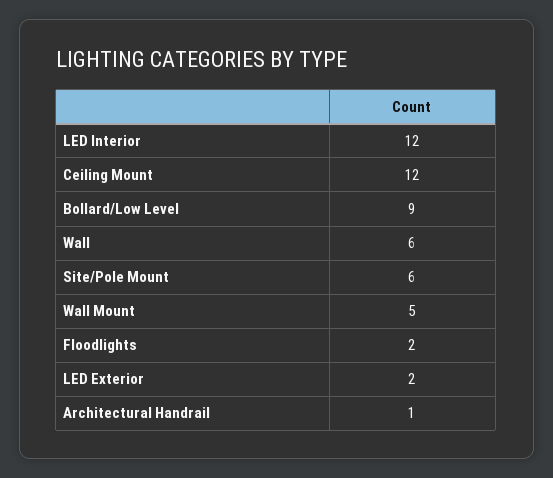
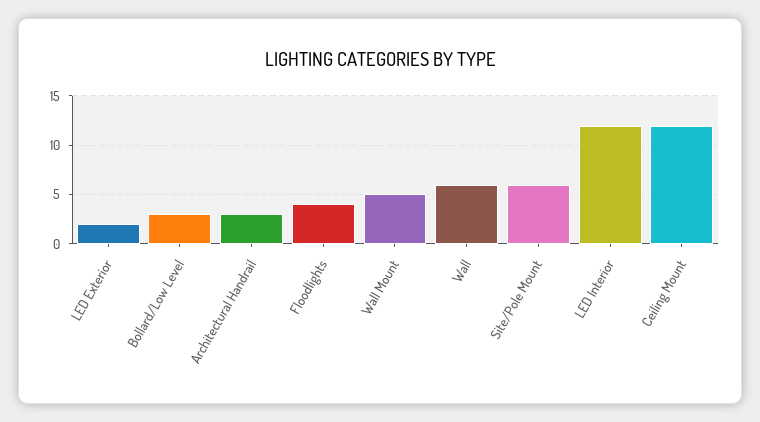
  {
    "LED Interior": 12,
    "Ceiling Mount": 12,
-   "Bollard/Low Level": 9,
+   "Bollard/Low Level": 3,
    "Wall": 6,
    "Site/Pole Mount": 6,
    "Wall Mount": 5,
-   "Floodlights": 2,
+   "Floodlights": 4,
    "LED Exterior": 2,
-   "Architectural Handrail": 1
+   "Architectural Handrail": 3
  }

